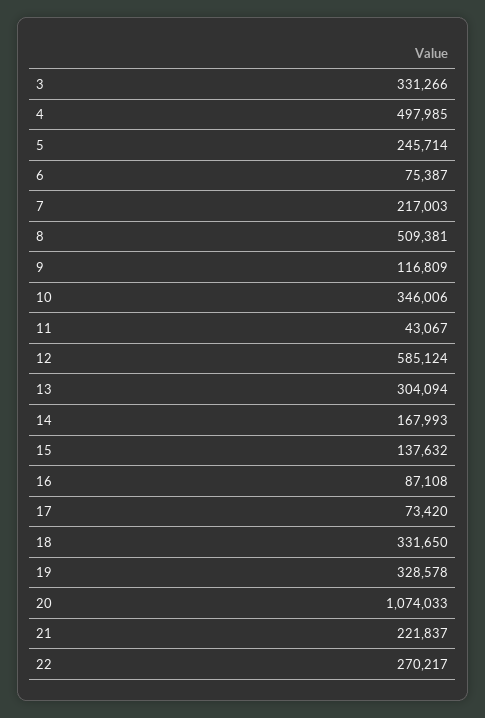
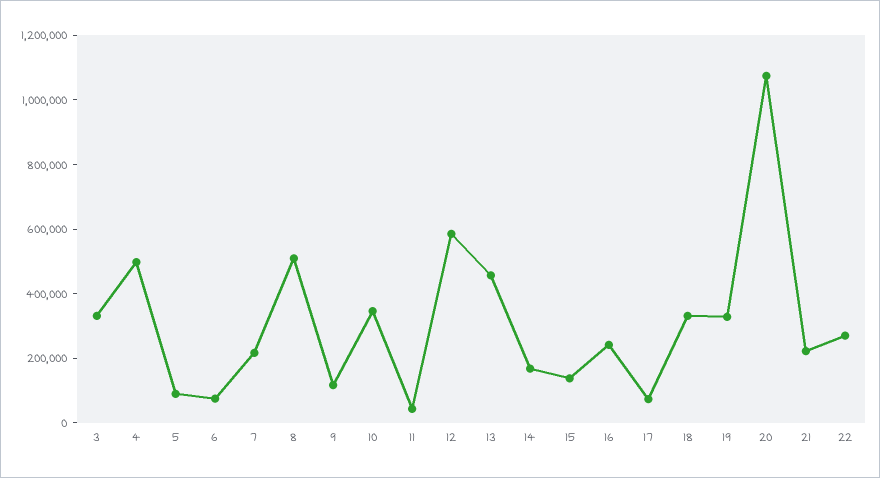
  {
    "3": 331266,
    "4": 497985,
-   "5": 245714,
+   "5": 100000,
    "6": 75387,
    "7": 217003,
    "8": 509381,
    "9": 116809,
    "10": 346006,
    "11": 43067,
    "12": 585124,
-   "13": 304094,
+   "13": 450000,
    "14": 167993,
    "15": 137632,
-   "16": 87108,
+   "16": 250000,
    "17": 73420,
    "18": 331650,
    "19": 328578,
    "20": 1074033,
    "21": 221837,
    "22": 270217
  }

